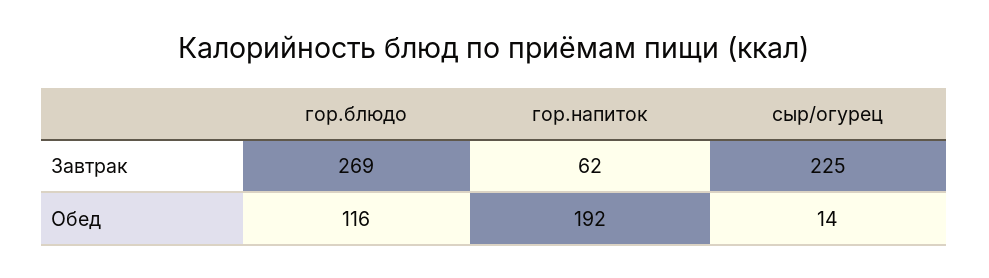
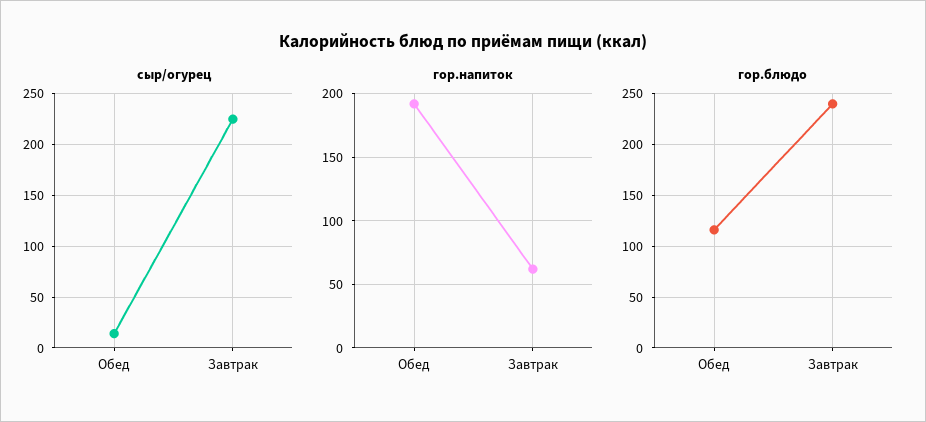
  {
    "гор.блюдо": {
-     "Завтрак": 269,
+     "Завтрак": 240,
      "Обед": 116
    },
    "гор.напиток": {
      "Завтрак": 62,
      "Обед": 192
    },
    "сыр/огурец": {
      "Завтрак": 225,
      "Обед": 14
    }
  }

